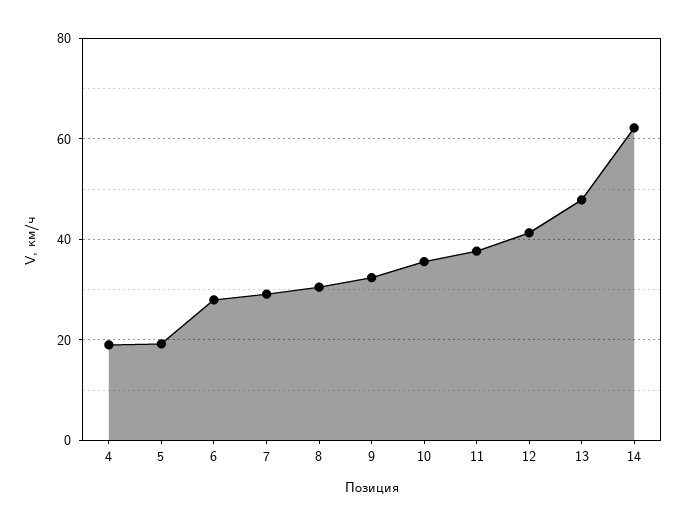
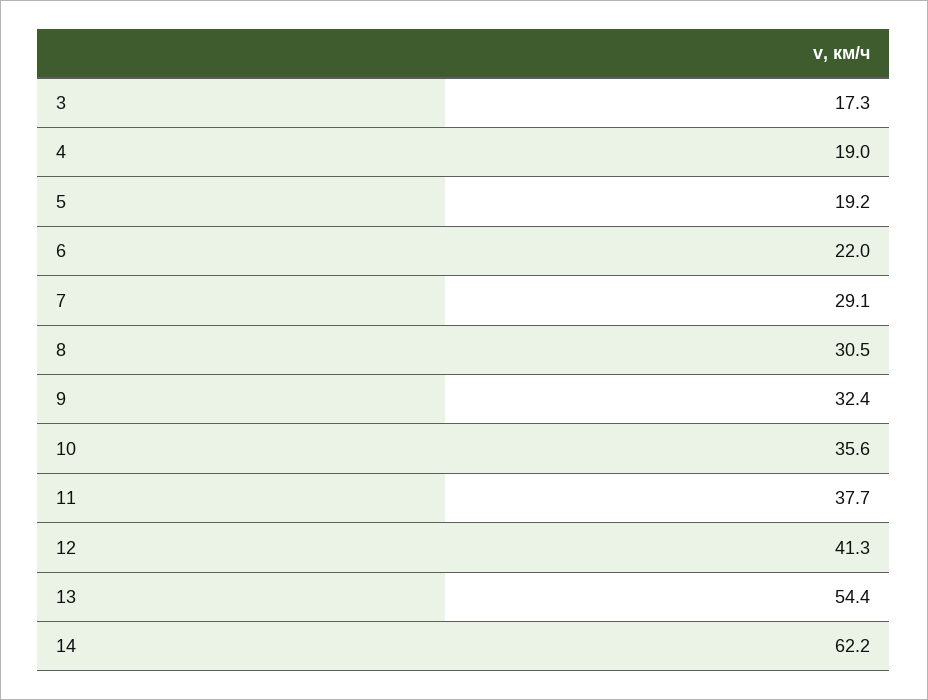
  {
    "4": 19,
    "5": 19.2,
-   "6": 28,
+   "6": 22,
    "7": 29.1,
    "8": 30.5,
    "9": 32.4,
    "10": 35.6,
    "11": 37.7,
    "12": 41.3,
-   "13": 48,
+   "13": 54.4,
-   "14": 62.2
+   "14": 62.2,
+   "3": 17.3
  }

